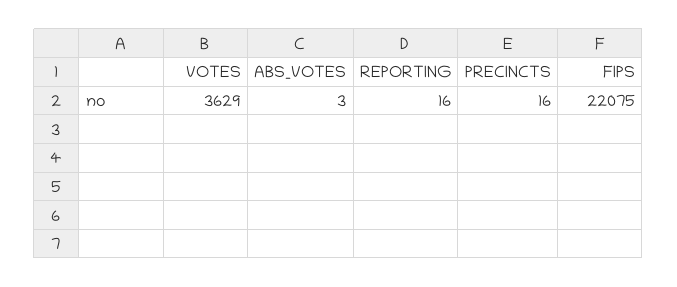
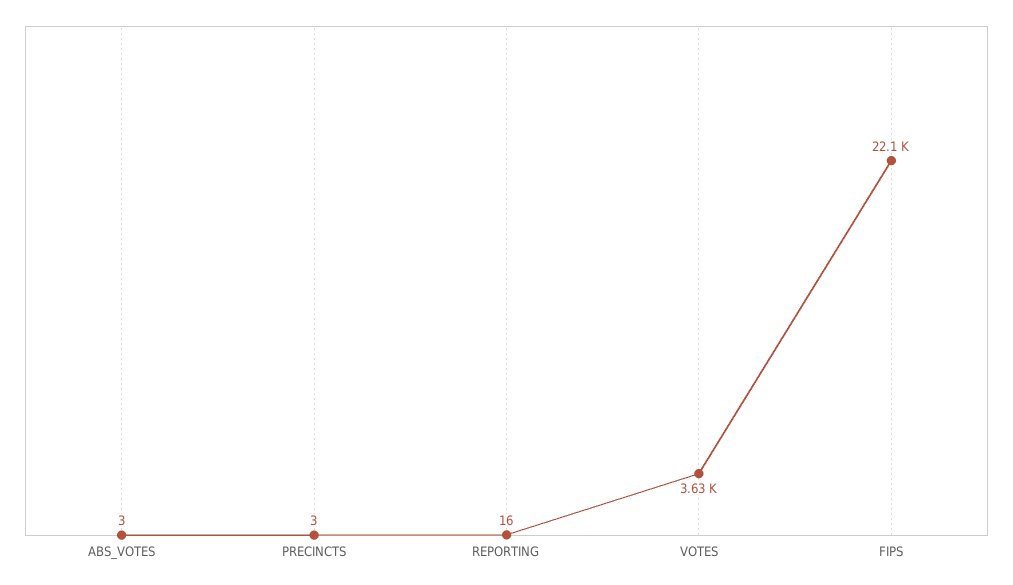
  {
    "VOTES": 3629,
    "ABS_VOTES": 3,
    "REPORTING": 16,
-   "PRECINCTS": 16,
+   "PRECINCTS": 3,
    "FIPS": 22075
  }

